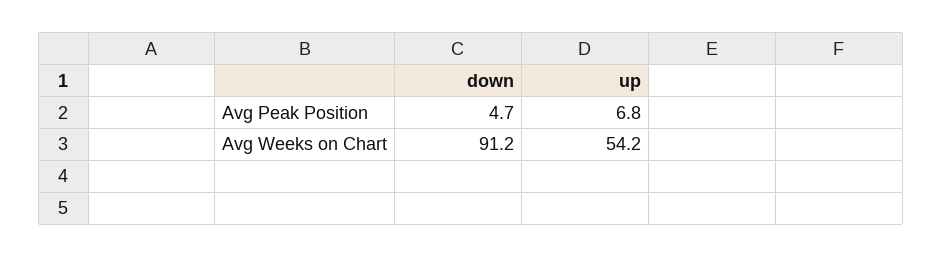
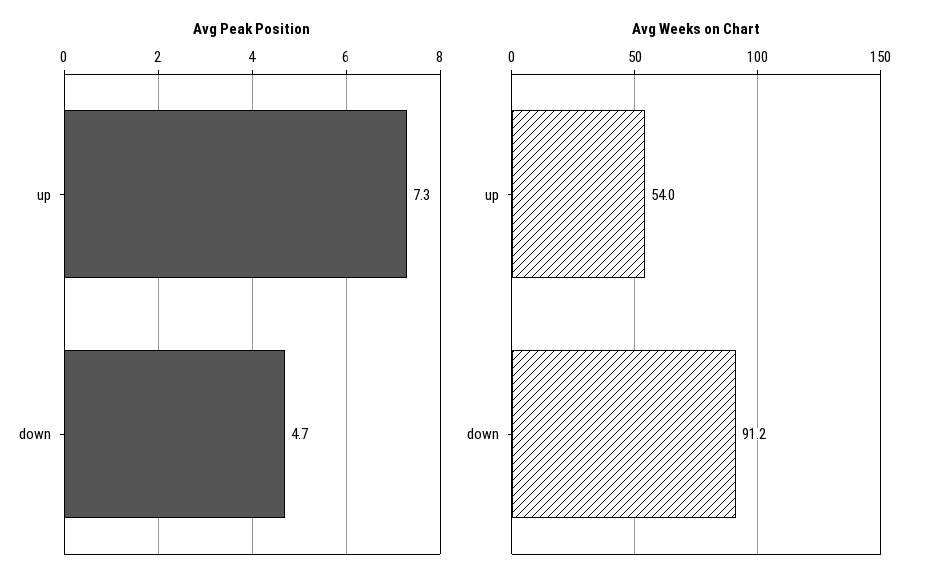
  {
    "Avg Peak Position": {
      "down": 4.7,
-     "up": 6.8
+     "up": 7.3
    },
    "Avg Weeks on Chart": {
      "down": 91.2,
-     "up": 54.2
+     "up": 54
    }
  }

